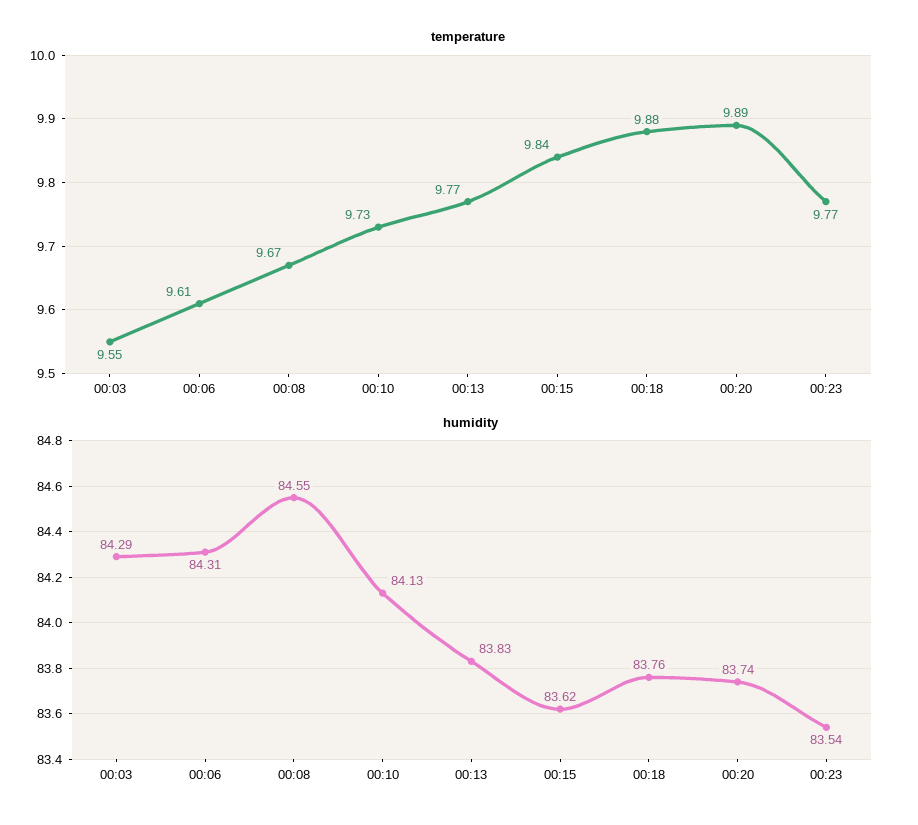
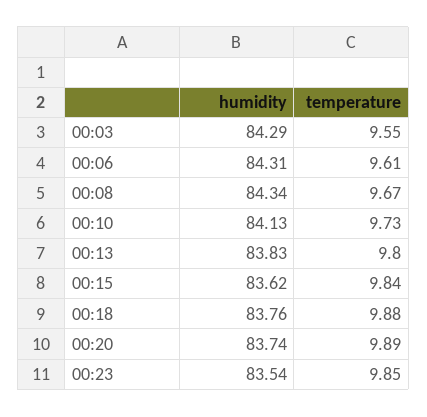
  {
    "temperature": {
      "00:03": 9.55,
      "00:06": 9.61,
      "00:08": 9.67,
      "00:10": 9.73,
-     "00:13": 9.77,
+     "00:13": 9.8,
      "00:15": 9.84,
      "00:18": 9.88,
      "00:20": 9.89,
-     "00:23": 9.77
+     "00:23": 9.85
    },
    "humidity": {
      "00:03": 84.29,
      "00:06": 84.31,
-     "00:08": 84.55,
+     "00:08": 84.34,
      "00:10": 84.13,
      "00:13": 83.83,
      "00:15": 83.62,
      "00:18": 83.76,
      "00:20": 83.74,
      "00:23": 83.54
    }
  }

